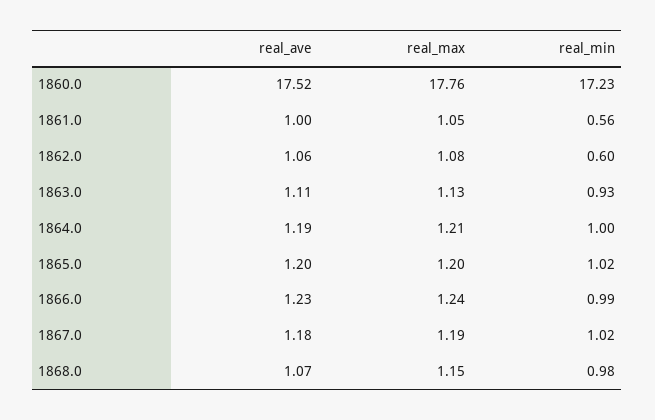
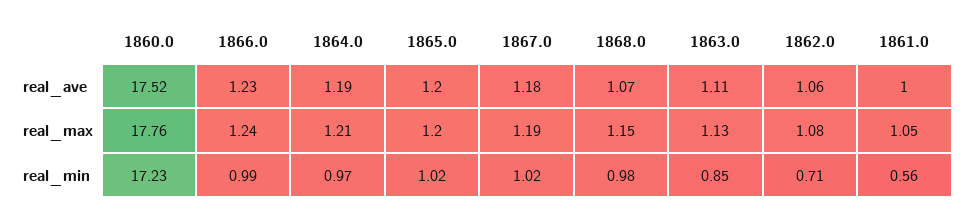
  {
    "real_ave": {
      "1860.0": 17.52,
      "1861.0": 1,
      "1862.0": 1.06,
      "1863.0": 1.11,
      "1864.0": 1.19,
      "1865.0": 1.2,
      "1866.0": 1.23,
      "1867.0": 1.18,
      "1868.0": 1.07
    },
    "real_max": {
      "1860.0": 17.76,
      "1861.0": 1.05,
      "1862.0": 1.08,
      "1863.0": 1.13,
      "1864.0": 1.21,
      "1865.0": 1.2,
      "1866.0": 1.24,
      "1867.0": 1.19,
      "1868.0": 1.15
    },
    "real_min": {
      "1860.0": 17.23,
      "1861.0": 0.56,
-     "1862.0": 0.6,
+     "1862.0": 0.71,
-     "1863.0": 0.93,
+     "1863.0": 0.85,
-     "1864.0": 1,
+     "1864.0": 0.97,
      "1865.0": 1.02,
      "1866.0": 0.99,
      "1867.0": 1.02,
      "1868.0": 0.98
    }
  }

